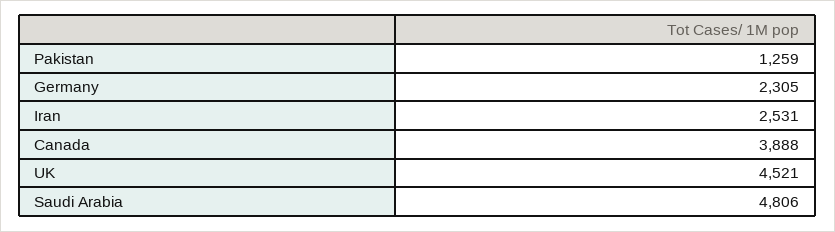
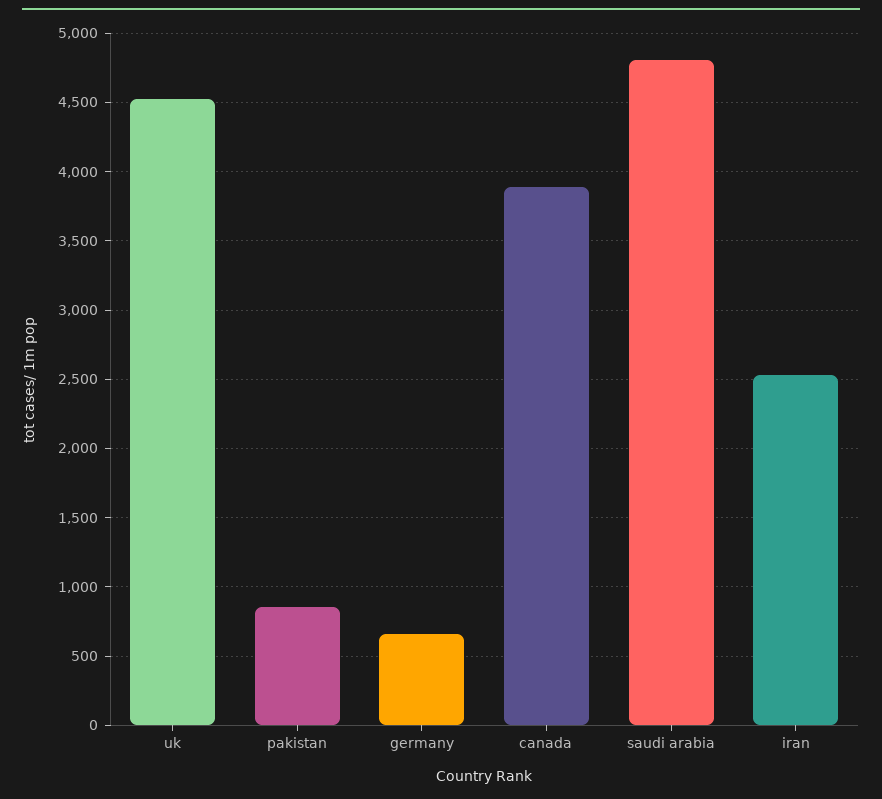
  {
-   "Pakistan": 1259,
+   "Pakistan": 850,
-   "Germany": 2305,
+   "Germany": 650,
    "Iran": 2531,
    "Canada": 3888,
    "UK": 4521,
    "Saudi Arabia": 4806
  }

